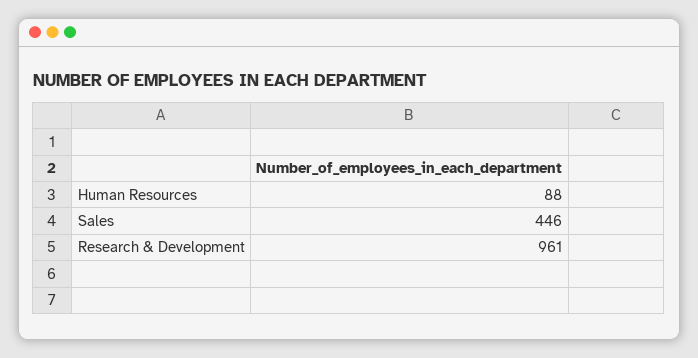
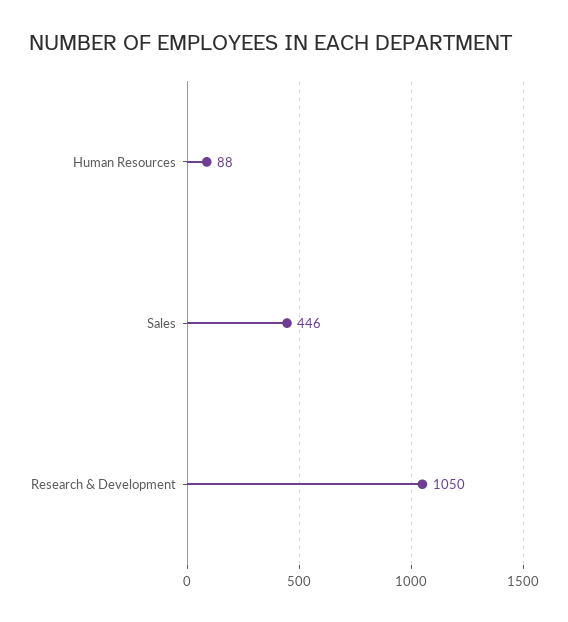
  {
    "Human Resources": 88,
    "Sales": 446,
-   "Research & Development": 961
+   "Research & Development": 1050
  }

